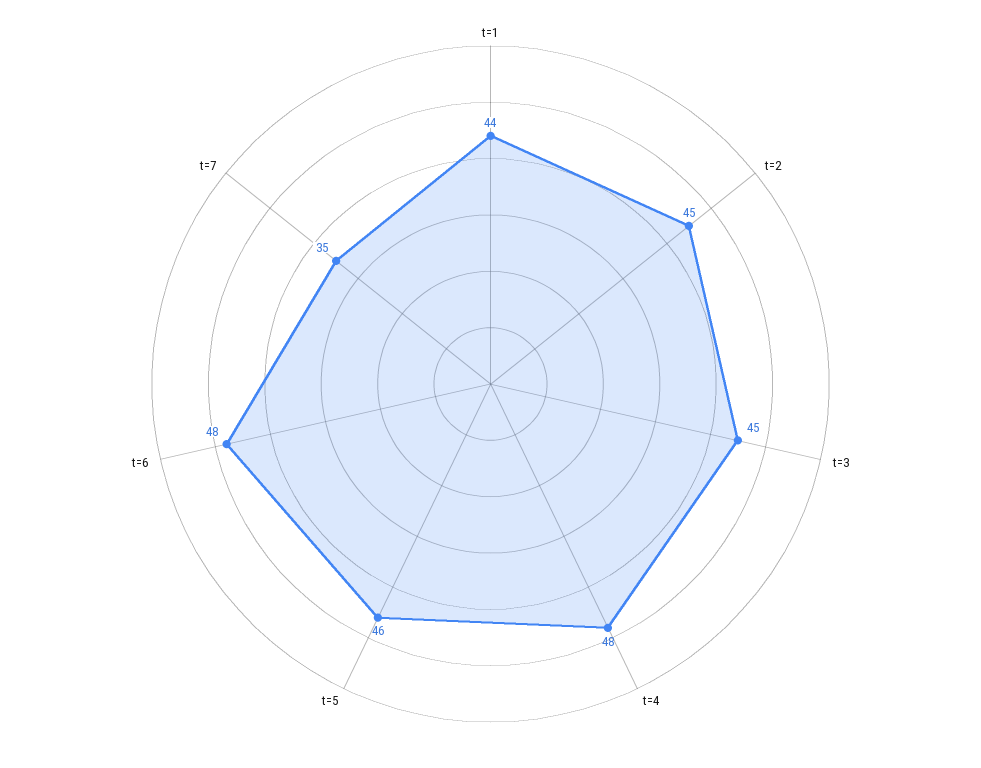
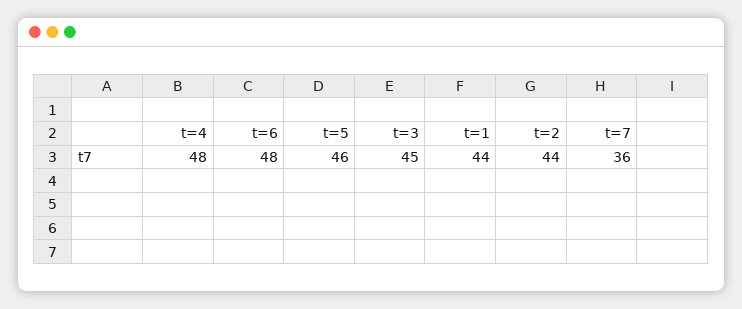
  {
    "t=1": 44,
-   "t=2": 45,
+   "t=2": 44,
    "t=3": 45,
    "t=4": 48,
    "t=5": 46,
    "t=6": 48,
-   "t=7": 35
+   "t=7": 36
  }

